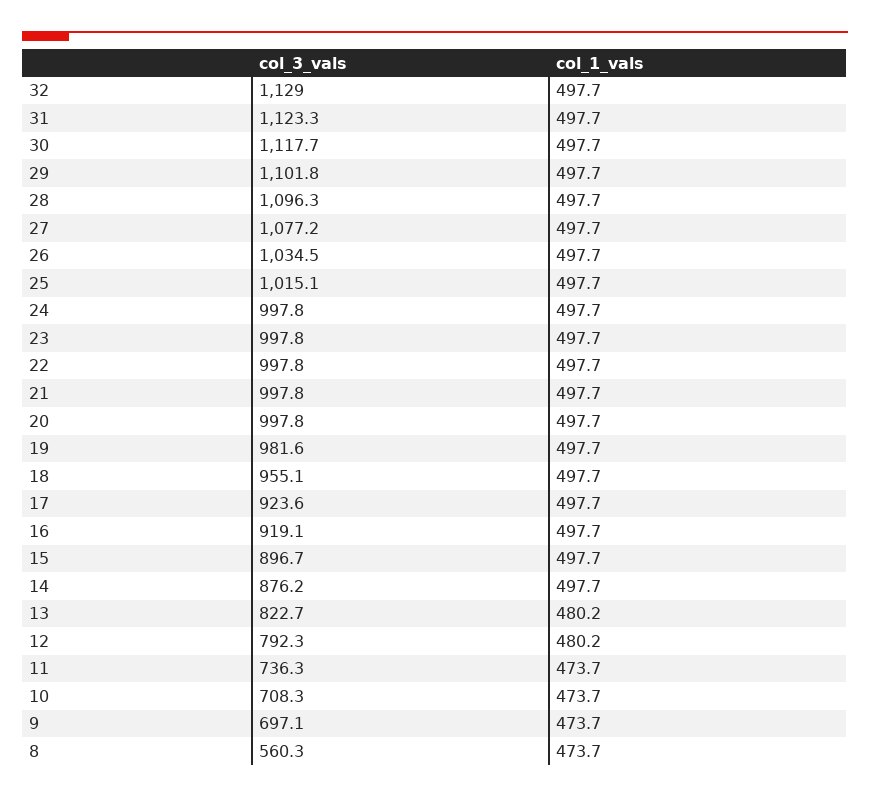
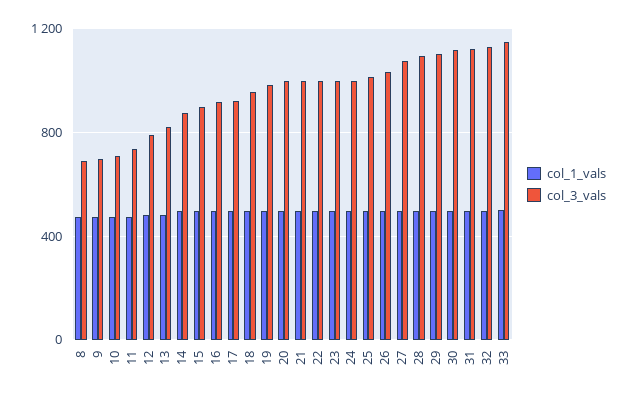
  {
    "col_3_vals": {
      "32": 1129,
      "31": 1123.3,
      "30": 1117.7,
      "29": 1101.8,
      "28": 1096.3,
      "27": 1077.2,
      "26": 1034.5,
      "25": 1015.1,
      "24": 997.8,
      "23": 997.8,
      "22": 997.8,
      "21": 997.8,
      "20": 997.8,
      "19": 981.6,
      "18": 955.1,
      "17": 923.6,
      "16": 919.1,
      "15": 896.7,
      "14": 876.2,
      "13": 822.7,
      "12": 792.3,
      "11": 736.3,
      "10": 708.3,
      "9": 697.1,
-     "8": 560.3
+     "8": 700,
+     "33": 1150
    },
    "col_1_vals": {
      "32": 497.7,
      "31": 497.7,
      "30": 497.7,
      "29": 497.7,
      "28": 497.7,
      "27": 497.7,
      "26": 497.7,
      "25": 497.7,
      "24": 497.7,
      "23": 497.7,
      "22": 497.7,
      "21": 497.7,
      "20": 497.7,
      "19": 497.7,
      "18": 497.7,
      "17": 497.7,
      "16": 497.7,
      "15": 497.7,
      "14": 497.7,
      "13": 480.2,
      "12": 480.2,
      "11": 473.7,
      "10": 473.7,
      "9": 473.7,
-     "8": 473.7
+     "8": 473.7,
+     "33": 500
    }
  }

